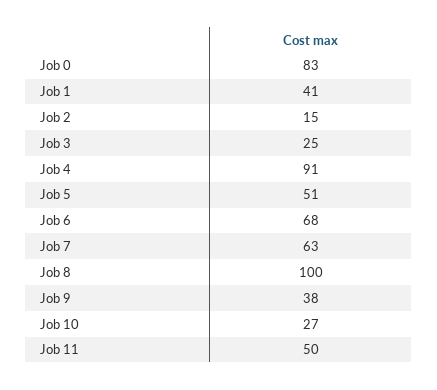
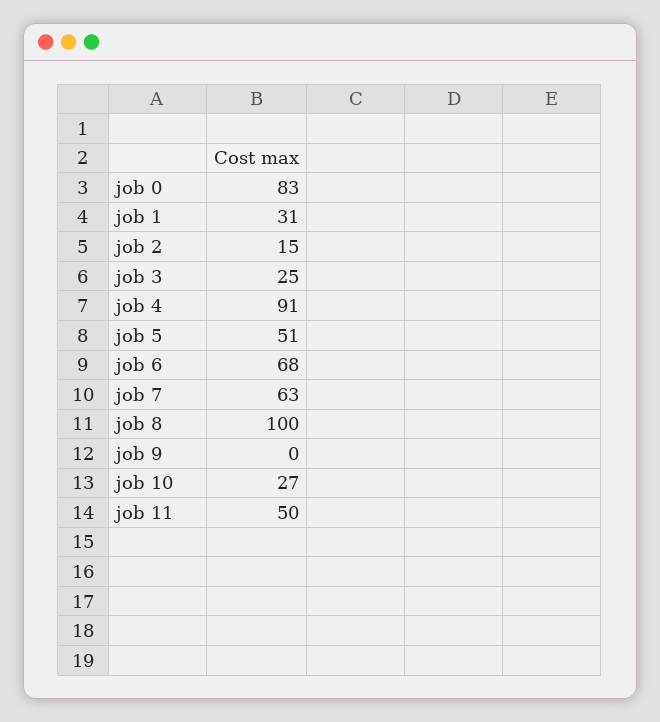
  {
    "Job 0": 83,
-   "Job 1": 41,
+   "Job 1": 31,
    "Job 2": 15,
    "Job 3": 25,
    "Job 4": 91,
    "Job 5": 51,
    "Job 6": 68,
    "Job 7": 63,
    "Job 8": 100,
-   "Job 9": 38,
+   "Job 9": 0,
    "Job 10": 27,
    "Job 11": 50
  }

